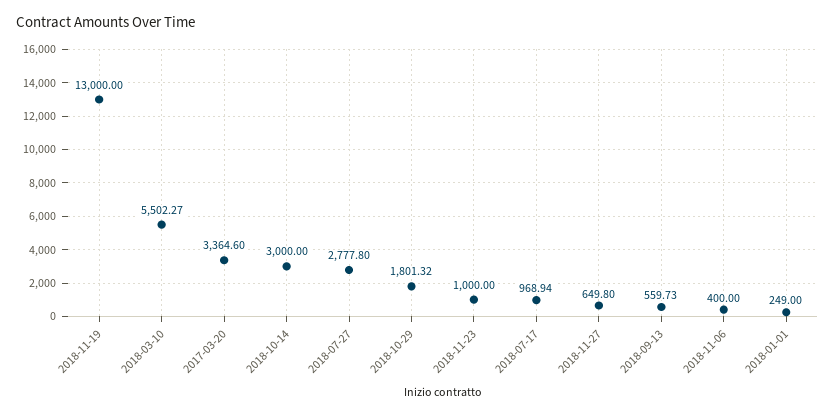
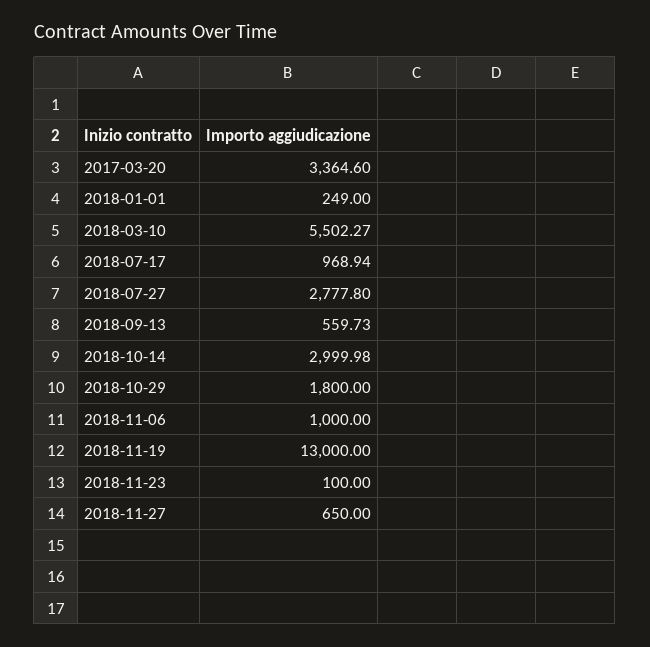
  {
    "2018-11-19": 13000,
    "2018-03-10": 5502.27,
    "2017-03-20": 3364.6,
-   "2018-10-14": 3000,
+   "2018-10-14": 2999.98,
    "2018-07-27": 2777.8,
-   "2018-10-29": 1801.32,
+   "2018-10-29": 1800,
-   "2018-11-23": 1000,
+   "2018-11-23": 100,
    "2018-07-17": 968.94,
-   "2018-11-27": 649.8,
+   "2018-11-27": 650,
    "2018-09-13": 559.73,
-   "2018-11-06": 400,
+   "2018-11-06": 1000,
    "2018-01-01": 249
  }

